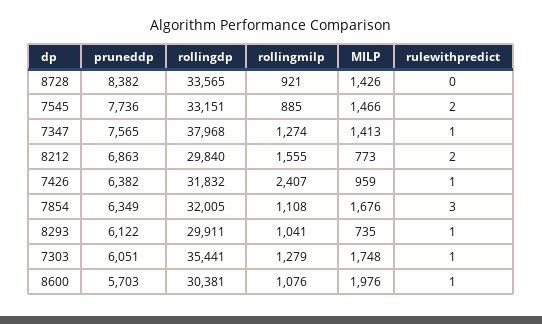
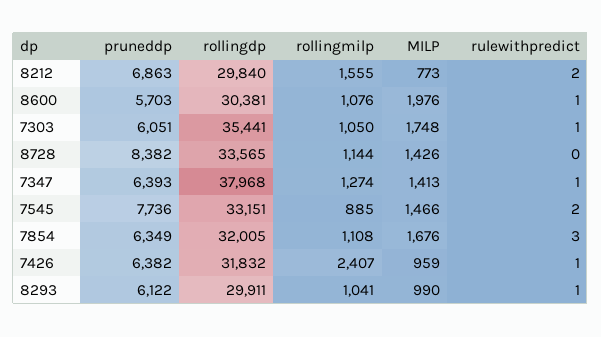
  {
    "pruneddp": {
      "8728": 8382,
      "7545": 7736,
-     "7347": 7565,
+     "7347": 6393,
      "8212": 6863,
      "7426": 6382,
      "7854": 6349,
      "8293": 6122,
      "7303": 6051,
      "8600": 5703
    },
    "rollingdp": {
      "8728": 33565,
      "7545": 33151,
      "7347": 37968,
      "8212": 29840,
      "7426": 31832,
      "7854": 32005,
      "8293": 29911,
      "7303": 35441,
      "8600": 30381
    },
    "rollingmilp": {
-     "8728": 921,
+     "8728": 1144,
      "7545": 885,
      "7347": 1274,
      "8212": 1555,
      "7426": 2407,
      "7854": 1108,
      "8293": 1041,
-     "7303": 1279,
+     "7303": 1050,
      "8600": 1076
    },
    "MILP": {
      "8728": 1426,
      "7545": 1466,
      "7347": 1413,
      "8212": 773,
      "7426": 959,
      "7854": 1676,
-     "8293": 735,
+     "8293": 990,
      "7303": 1748,
      "8600": 1976
    },
    "rulewithpredict": {
      "8728": 0,
      "7545": 2,
      "7347": 1,
      "8212": 2,
      "7426": 1,
      "7854": 3,
      "8293": 1,
      "7303": 1,
      "8600": 1
    }
  }

